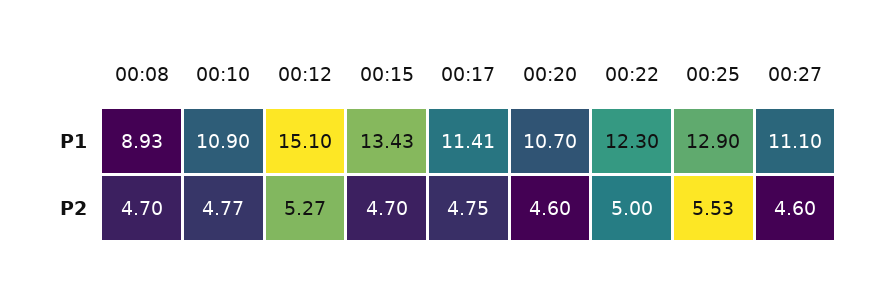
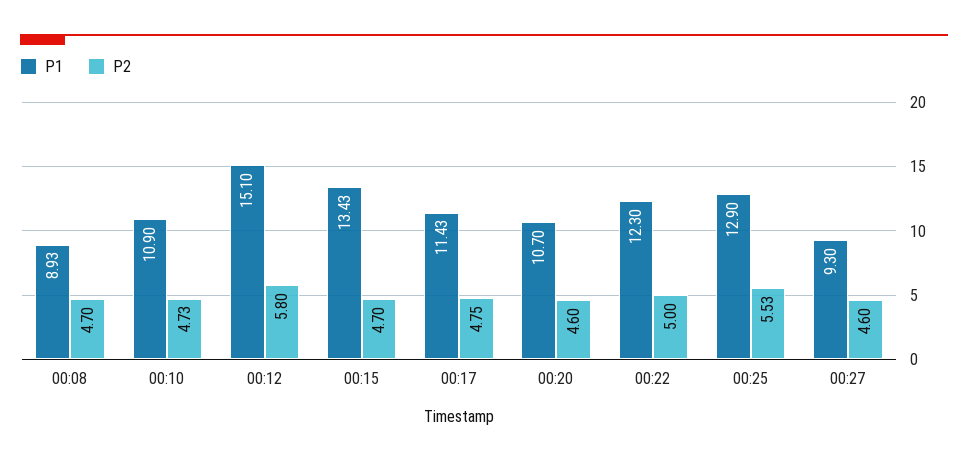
  {
    "P1": {
      "00:08": 8.93,
      "00:10": 10.9,
      "00:12": 15.1,
      "00:15": 13.43,
-     "00:17": 11.41,
+     "00:17": 11.43,
      "00:20": 10.7,
      "00:22": 12.3,
      "00:25": 12.9,
-     "00:27": 11.1
+     "00:27": 9.3
    },
    "P2": {
      "00:08": 4.7,
-     "00:10": 4.77,
+     "00:10": 4.73,
-     "00:12": 5.27,
+     "00:12": 5.8,
      "00:15": 4.7,
      "00:17": 4.75,
      "00:20": 4.6,
      "00:22": 5,
      "00:25": 5.53,
      "00:27": 4.6
    }
  }

